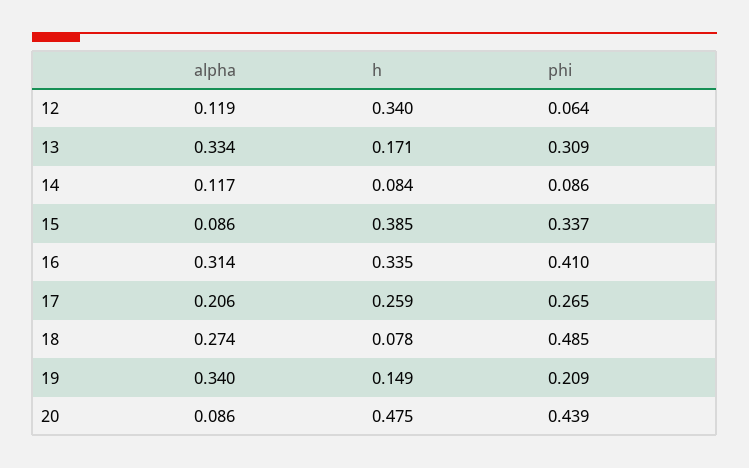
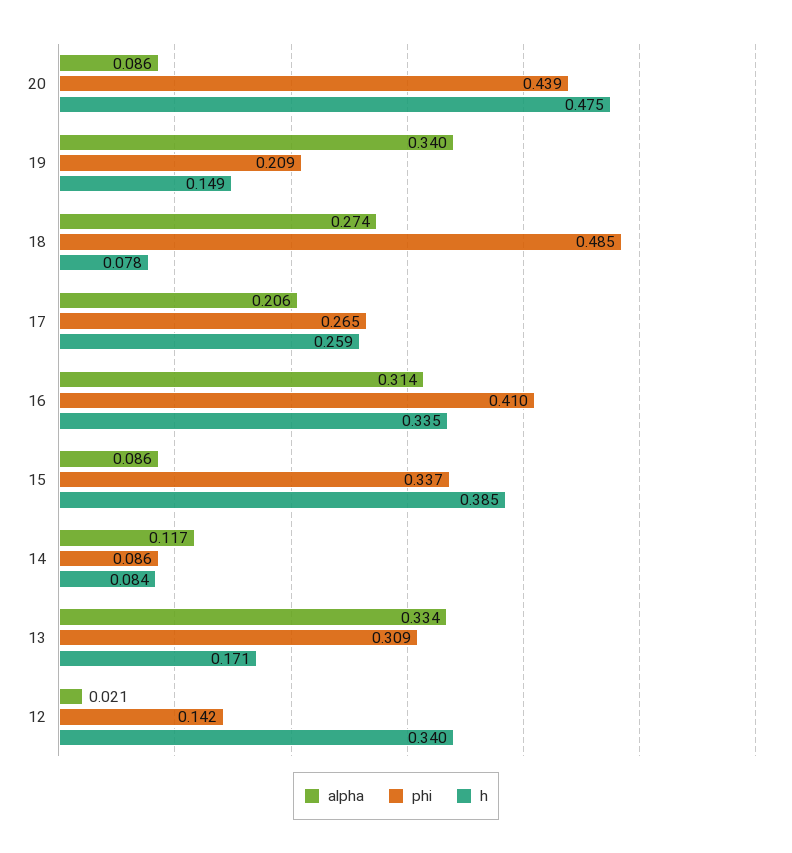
  {
    "alpha": {
-     "12": 0.119,
+     "12": 0.021,
      "13": 0.334,
      "14": 0.117,
      "15": 0.086,
      "16": 0.314,
      "17": 0.206,
      "18": 0.274,
      "19": 0.34,
      "20": 0.086
    },
    "h": {
      "12": 0.34,
      "13": 0.171,
      "14": 0.084,
      "15": 0.385,
      "16": 0.335,
      "17": 0.259,
      "18": 0.078,
      "19": 0.149,
      "20": 0.475
    },
    "phi": {
-     "12": 0.064,
+     "12": 0.142,
      "13": 0.309,
      "14": 0.086,
      "15": 0.337,
      "16": 0.41,
      "17": 0.265,
      "18": 0.485,
      "19": 0.209,
      "20": 0.439
    }
  }

